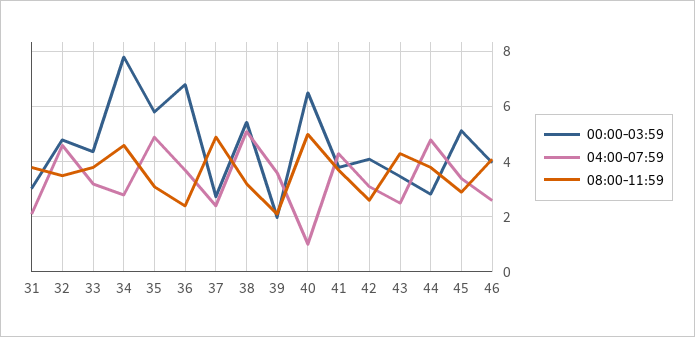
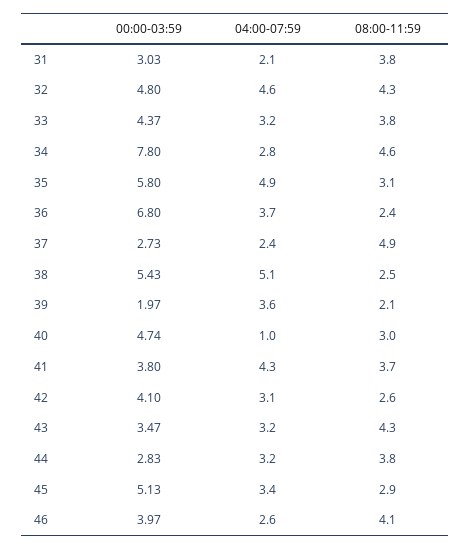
  {
    "00:00-03:59": {
      "31": 3.03,
      "32": 4.8,
      "33": 4.37,
      "34": 7.8,
      "35": 5.8,
      "36": 6.8,
      "37": 2.73,
      "38": 5.43,
      "39": 1.97,
-     "40": 6.5,
+     "40": 4.74,
      "41": 3.8,
      "42": 4.1,
      "43": 3.47,
      "44": 2.83,
      "45": 5.13,
      "46": 3.97
    },
    "04:00-07:59": {
      "31": 2.1,
      "32": 4.6,
      "33": 3.2,
      "34": 2.8,
      "35": 4.9,
      "36": 3.7,
      "37": 2.4,
      "38": 5.1,
      "39": 3.6,
      "40": 1,
      "41": 4.3,
      "42": 3.1,
-     "43": 2.5,
+     "43": 3.2,
-     "44": 4.75,
+     "44": 3.2,
      "45": 3.4,
      "46": 2.6
    },
    "08:00-11:59": {
      "31": 3.8,
-     "32": 3.5,
+     "32": 4.3,
      "33": 3.8,
      "34": 4.6,
      "35": 3.1,
      "36": 2.4,
      "37": 4.9,
-     "38": 3.25,
+     "38": 2.5,
      "39": 2.1,
-     "40": 5,
+     "40": 3,
      "41": 3.7,
      "42": 2.6,
      "43": 4.3,
      "44": 3.8,
      "45": 2.9,
      "46": 4.1
    }
  }

